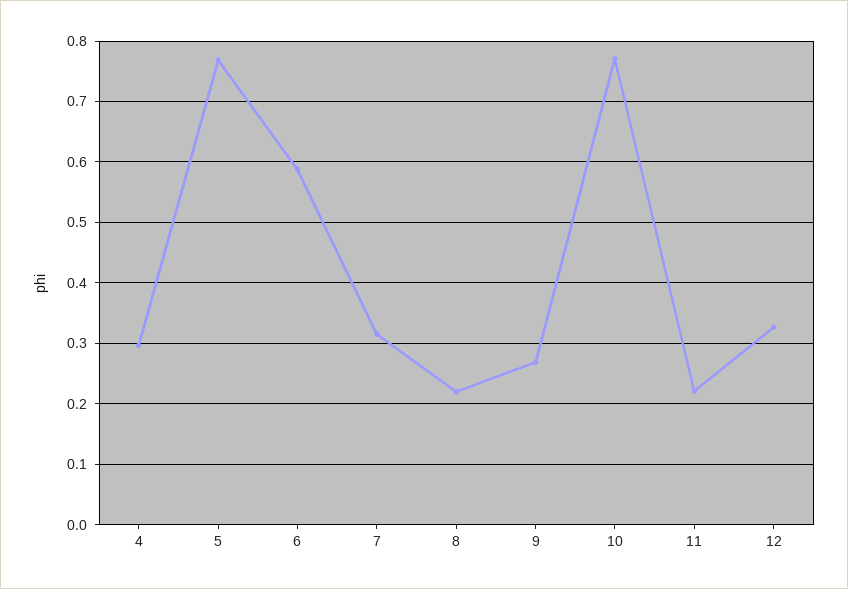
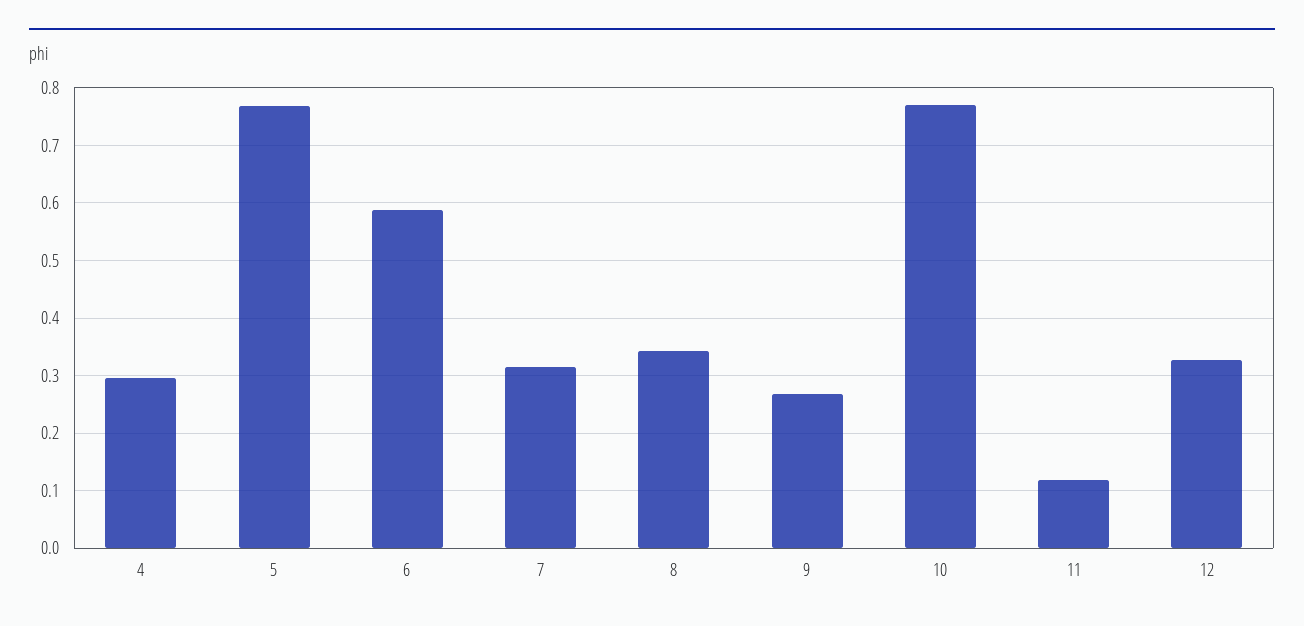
  {
    "4": 0.3,
    "5": 0.77,
    "6": 0.59,
    "7": 0.32,
-   "8": 0.22,
+   "8": 0.34,
    "9": 0.27,
    "10": 0.77,
-   "11": 0.22,
+   "11": 0.12,
    "12": 0.33
  }

